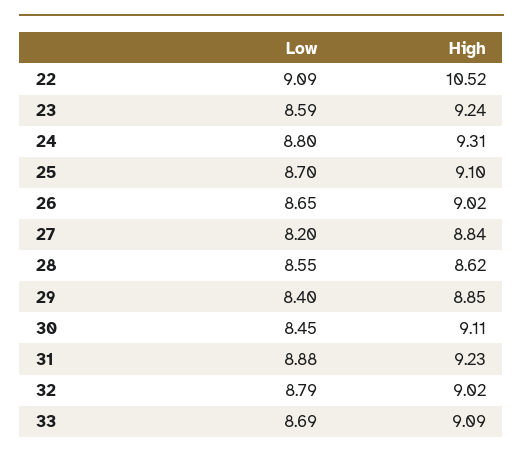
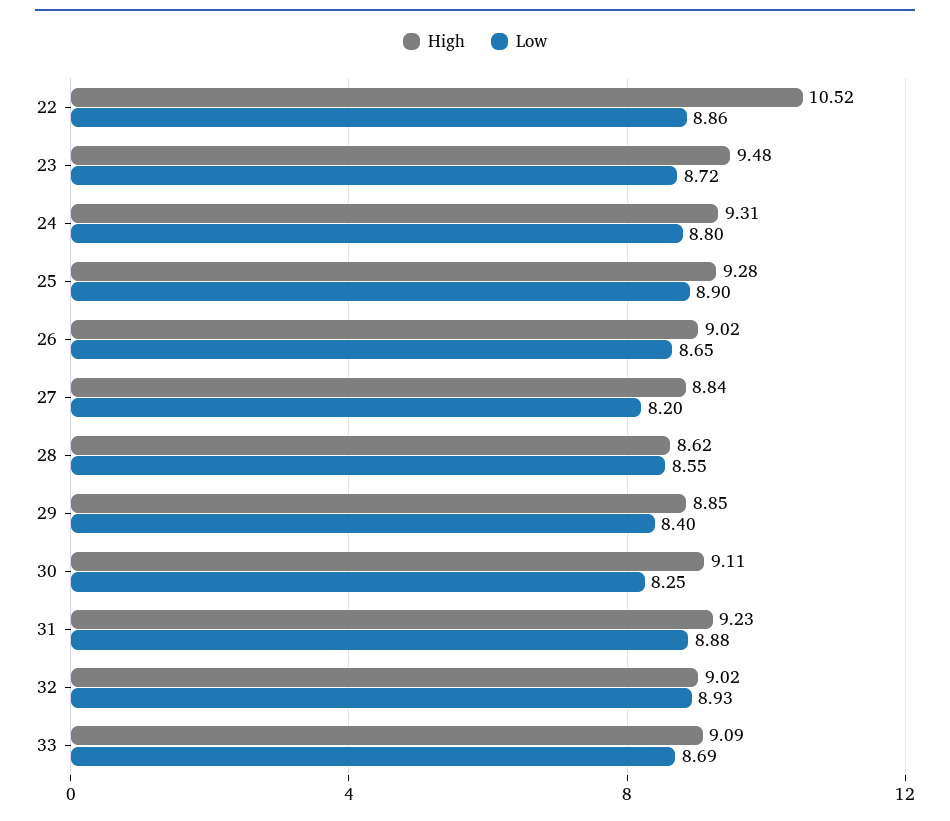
  {
    "Low": {
-     "22": 9.09,
+     "22": 8.86,
-     "23": 8.59,
+     "23": 8.72,
      "24": 8.8,
-     "25": 8.7,
+     "25": 8.9,
      "26": 8.65,
      "27": 8.2,
      "28": 8.55,
      "29": 8.4,
-     "30": 8.45,
+     "30": 8.25,
      "31": 8.88,
-     "32": 8.79,
+     "32": 8.93,
      "33": 8.69
    },
    "High": {
      "22": 10.52,
-     "23": 9.24,
+     "23": 9.48,
      "24": 9.31,
-     "25": 9.1,
+     "25": 9.28,
      "26": 9.02,
      "27": 8.84,
      "28": 8.62,
      "29": 8.85,
      "30": 9.11,
      "31": 9.23,
      "32": 9.02,
      "33": 9.09
    }
  }

